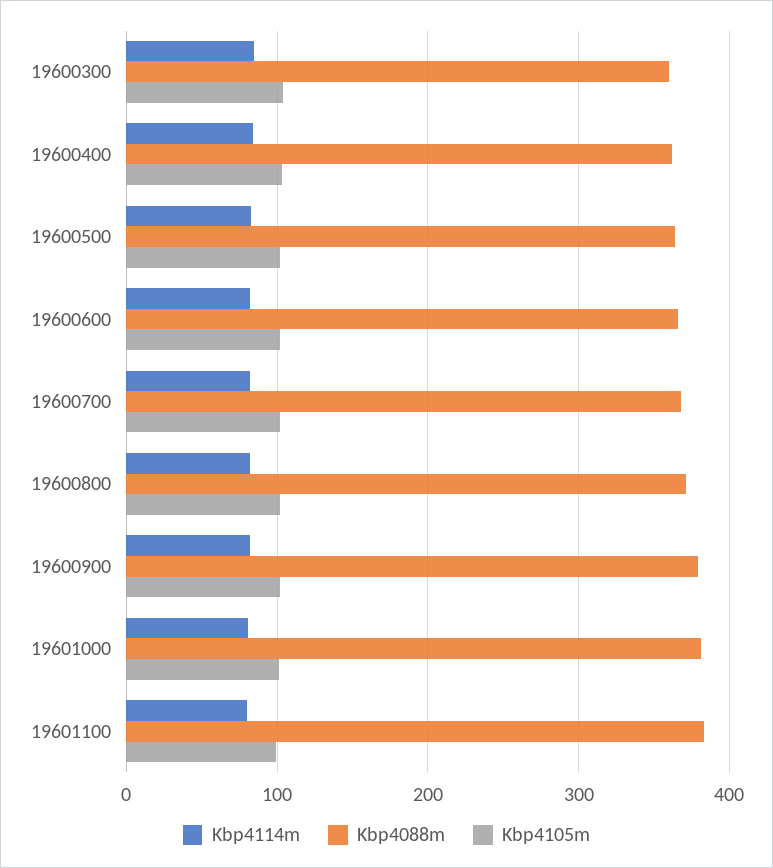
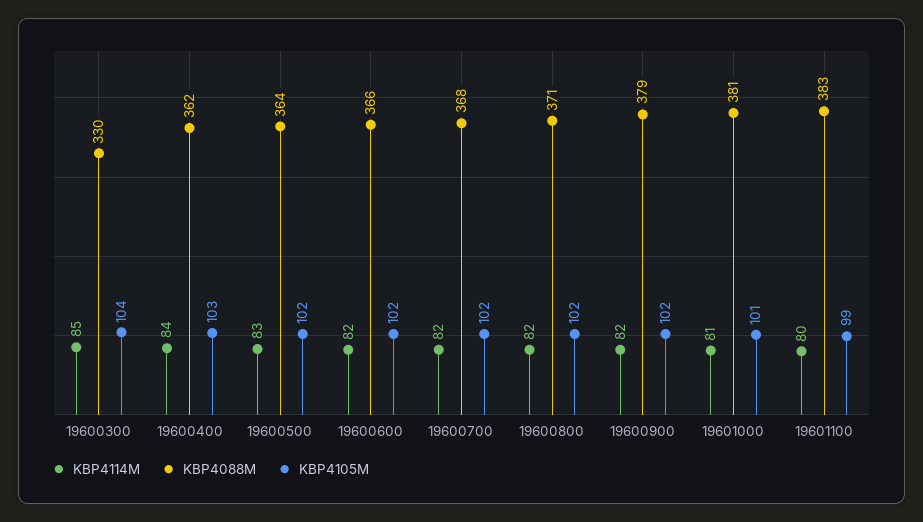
  {
    "Kbp4114m": {
      "19600300": 85,
      "19600400": 84,
      "19600500": 83,
      "19600600": 82,
      "19600700": 82,
      "19600800": 82,
      "19600900": 82,
      "19601000": 81,
      "19601100": 80
    },
    "Kbp4088m": {
-     "19600300": 360,
+     "19600300": 330,
      "19600400": 362,
      "19600500": 364,
      "19600600": 366,
      "19600700": 368,
      "19600800": 371,
      "19600900": 379,
      "19601000": 381,
      "19601100": 383
    },
    "Kbp4105m": {
      "19600300": 104,
      "19600400": 103,
      "19600500": 102,
      "19600600": 102,
      "19600700": 102,
      "19600800": 102,
      "19600900": 102,
      "19601000": 101,
      "19601100": 99
    }
  }

